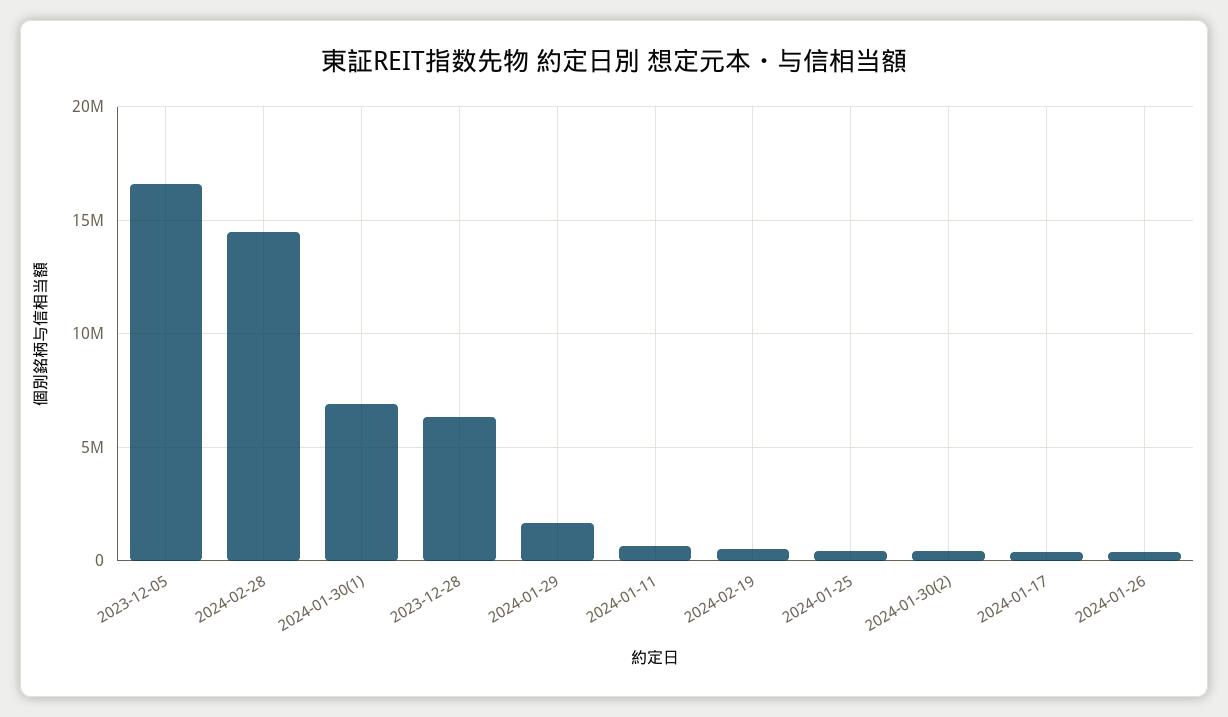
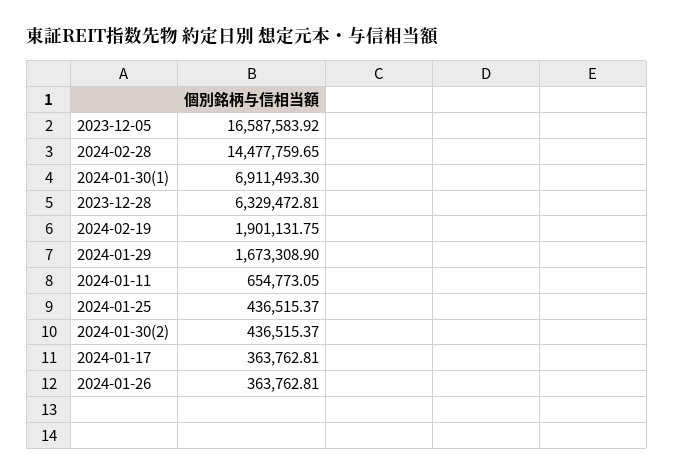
  {
    "2023-12-05": 16587583.92,
    "2024-02-28": 14477759.65,
    "2024-01-30(1)": 6911493.3,
    "2023-12-28": 6329472.81,
    "2024-01-29": 1673308.9,
    "2024-01-11": 654773.05,
-   "2024-02-19": 500000,
+   "2024-02-19": 1901131.75,
    "2024-01-25": 436515.37,
    "2024-01-30(2)": 436515.37,
    "2024-01-17": 363762.81,
    "2024-01-26": 363762.81
  }

